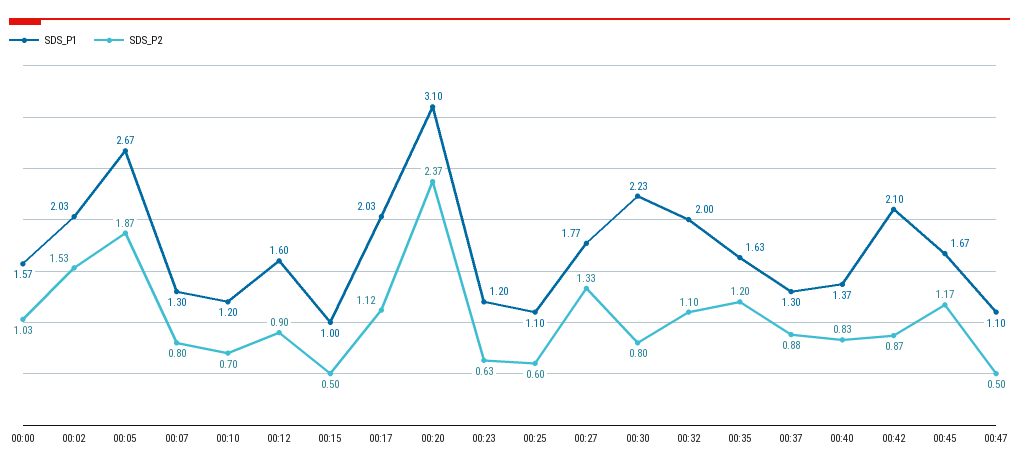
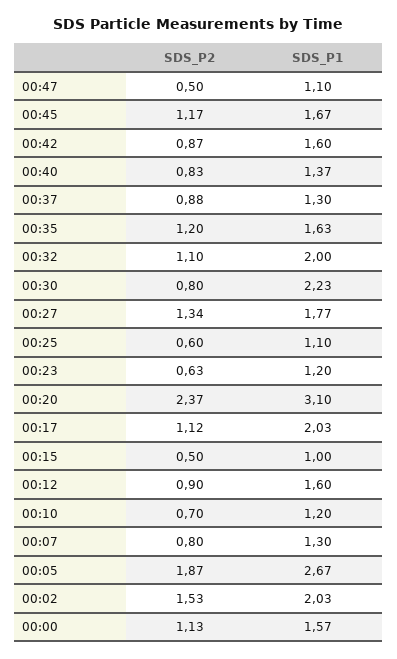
  {
    "SDS_P1": {
      "00:00": 1.57,
      "00:02": 2.03,
      "00:05": 2.67,
      "00:07": 1.3,
      "00:10": 1.2,
      "00:12": 1.6,
      "00:15": 1,
      "00:17": 2.03,
      "00:20": 3.1,
      "00:23": 1.2,
      "00:25": 1.1,
      "00:27": 1.77,
      "00:30": 2.23,
      "00:32": 2,
      "00:35": 1.63,
      "00:37": 1.3,
      "00:40": 1.37,
-     "00:42": 2.1,
+     "00:42": 1.6,
      "00:45": 1.67,
      "00:47": 1.1
    },
    "SDS_P2": {
-     "00:00": 1.03,
+     "00:00": 1.13,
      "00:02": 1.53,
      "00:05": 1.87,
      "00:07": 0.8,
      "00:10": 0.7,
      "00:12": 0.9,
      "00:15": 0.5,
      "00:17": 1.12,
      "00:20": 2.37,
      "00:23": 0.63,
      "00:25": 0.6,
-     "00:27": 1.33,
+     "00:27": 1.34,
      "00:30": 0.8,
      "00:32": 1.1,
      "00:35": 1.2,
      "00:37": 0.88,
      "00:40": 0.83,
      "00:42": 0.87,
      "00:45": 1.17,
      "00:47": 0.5
    }
  }

